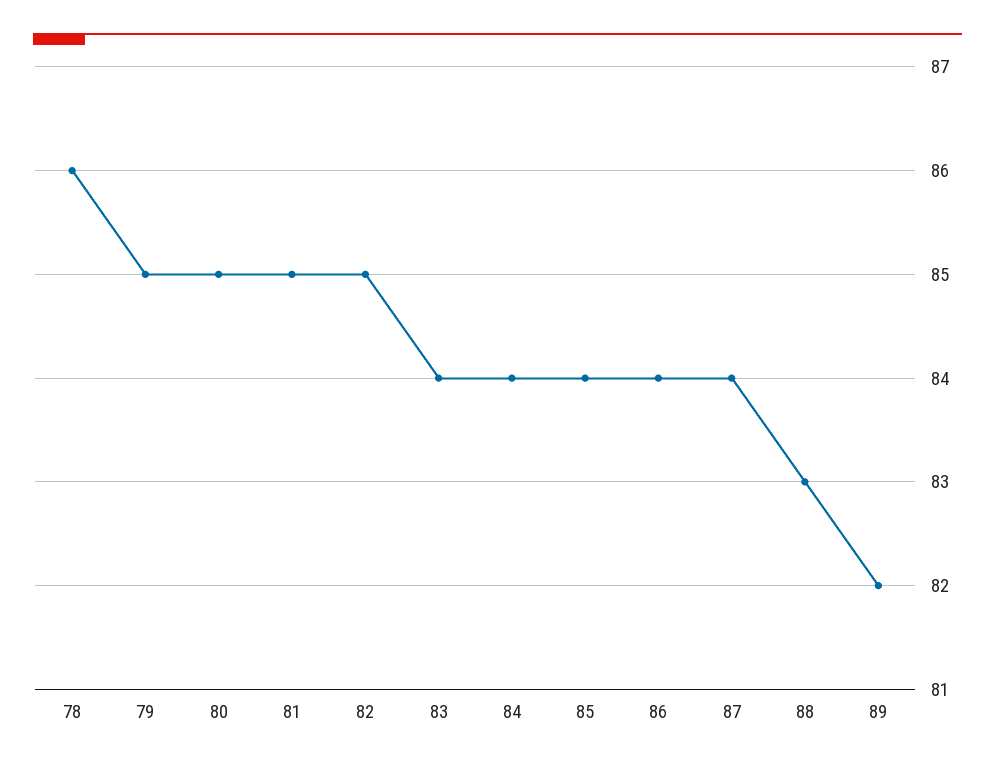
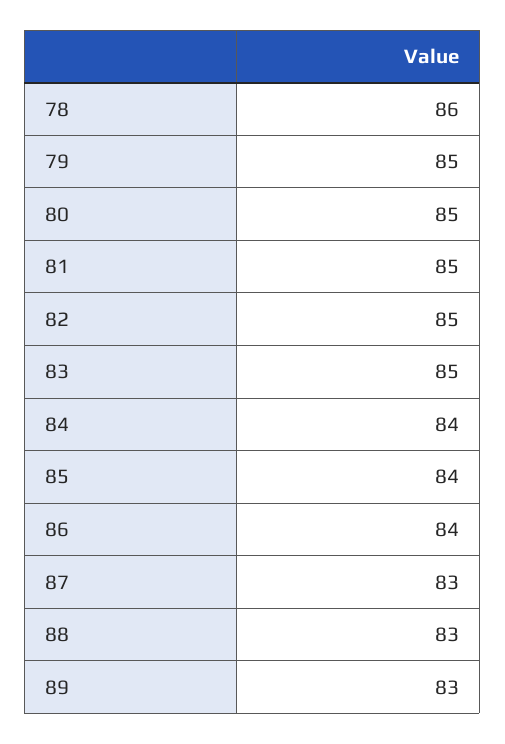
  {
    "78": 86,
    "79": 85,
    "80": 85,
    "81": 85,
    "82": 85,
-   "83": 84,
+   "83": 85,
    "84": 84,
    "85": 84,
    "86": 84,
-   "87": 84,
+   "87": 83,
    "88": 83,
-   "89": 82
+   "89": 83
  }

